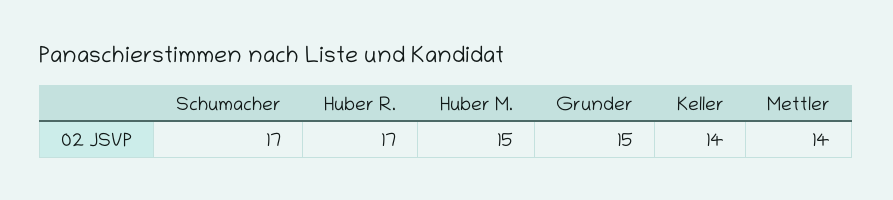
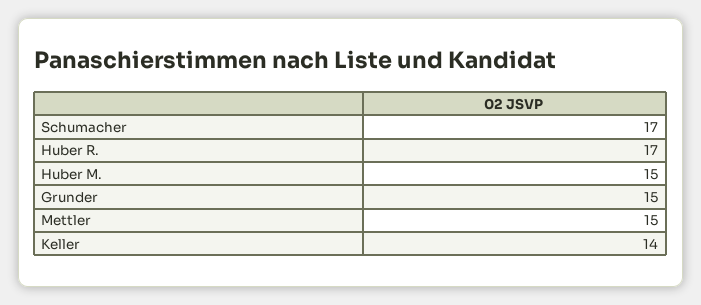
  {
    "Schumacher": 17,
    "Huber R.": 17,
    "Huber M.": 15,
    "Grunder": 15,
    "Keller": 14,
-   "Mettler": 14
+   "Mettler": 15
  }

